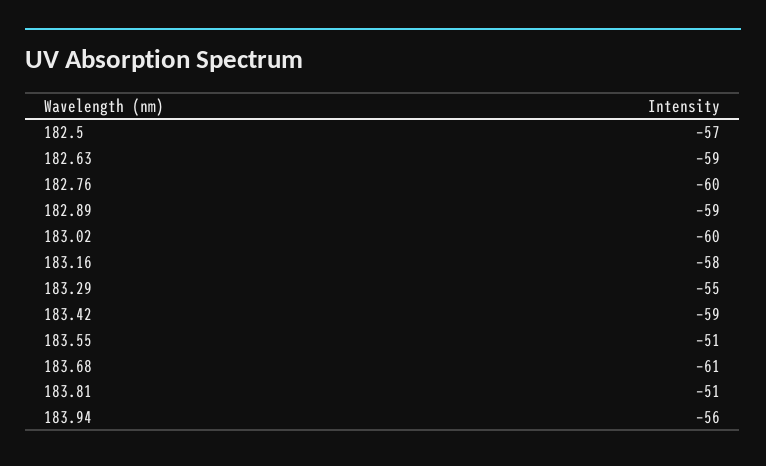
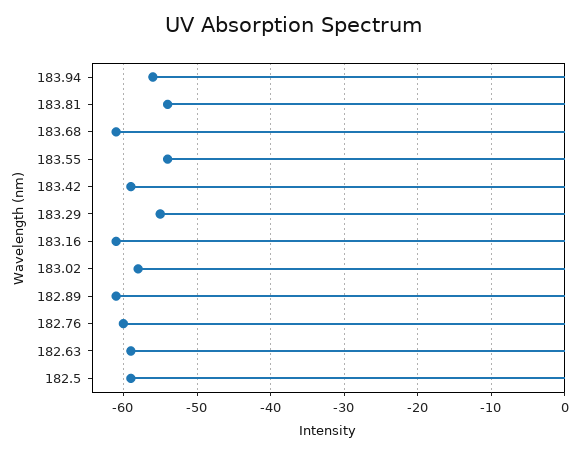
  {
-   "182.5": -57,
+   "182.5": -59,
    "182.63": -59,
    "182.76": -60,
-   "182.89": -59,
+   "182.89": -61,
-   "183.02": -60,
+   "183.02": -58,
-   "183.16": -58,
+   "183.16": -61,
    "183.29": -55,
    "183.42": -59,
-   "183.55": -51,
+   "183.55": -54,
    "183.68": -61,
-   "183.81": -51,
+   "183.81": -54,
    "183.94": -56
  }

